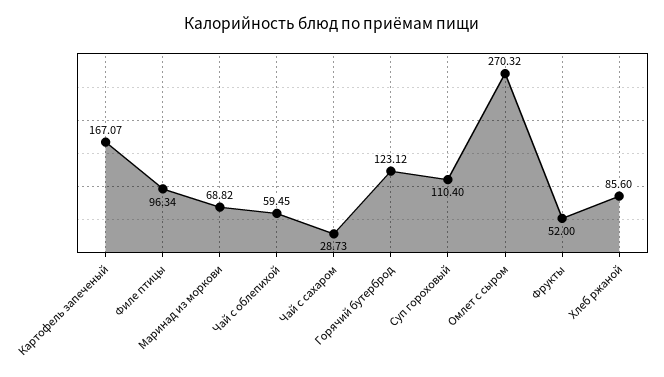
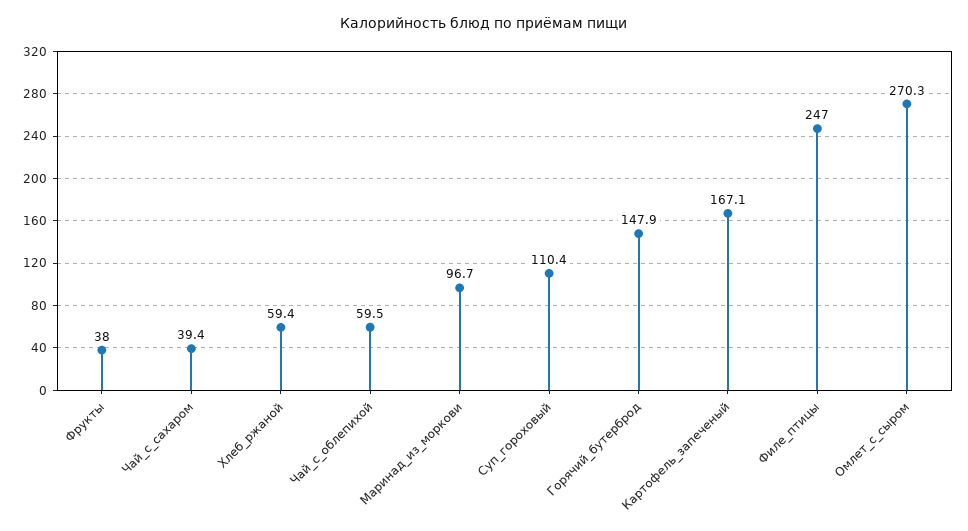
  {
    "Картофель запеченый": 167.07,
-   "Филе птицы": 96.34,
+   "Филе птицы": 247,
-   "Маринад из моркови": 68.82,
+   "Маринад из моркови": 96.7,
    "Чай с облепихой": 59.45,
-   "Чай с сахаром": 28.73,
+   "Чай с сахаром": 39.4,
-   "Горячий бутерброд": 123.12,
+   "Горячий бутерброд": 147.9,
    "Суп гороховый": 110.4,
    "Омлет с сыром": 270.32,
-   "Фрукты": 52,
+   "Фрукты": 38,
-   "Хлеб ржаной": 85.6
+   "Хлеб ржаной": 59.4
  }

